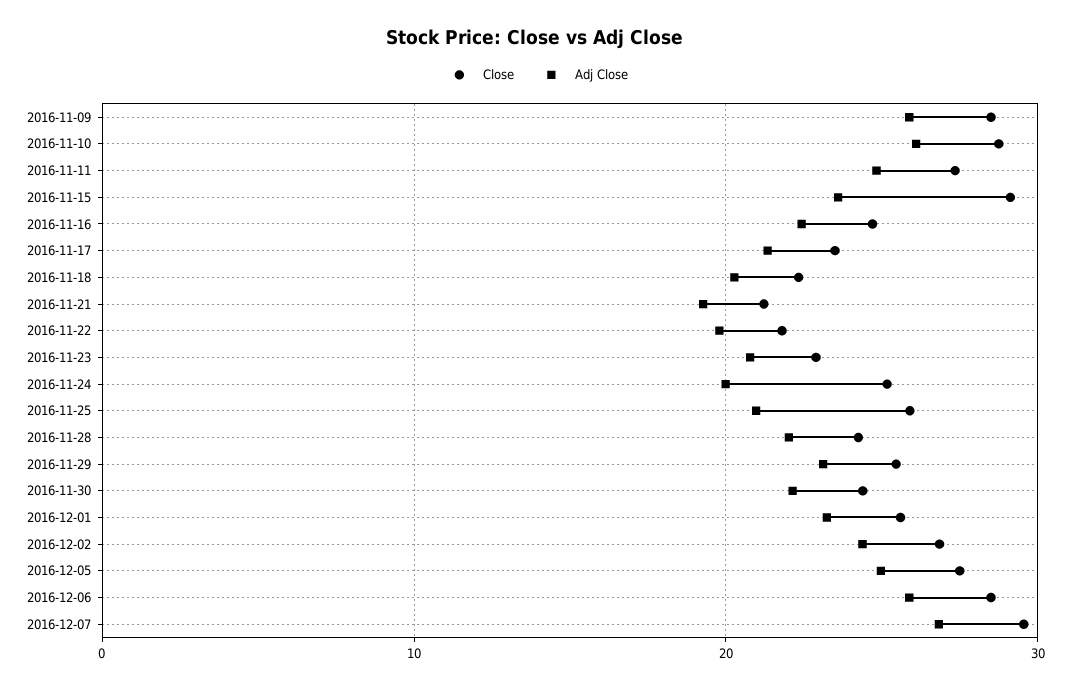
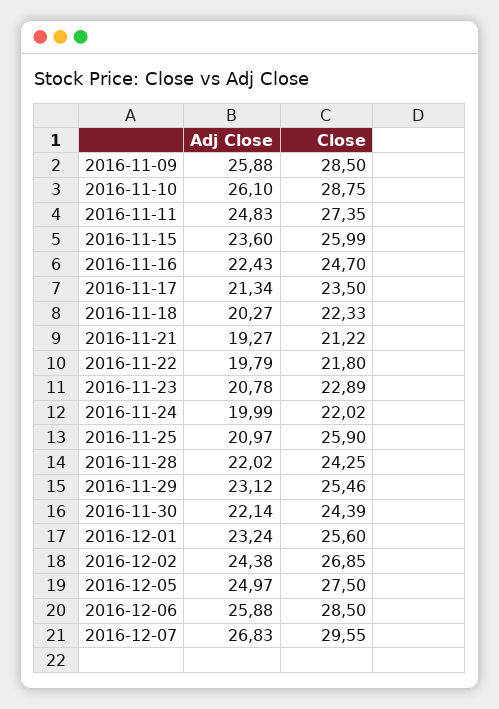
  {
    "Close": {
      "2016-11-09": 28.5,
      "2016-11-10": 28.75,
      "2016-11-11": 27.35,
-     "2016-11-15": 29,
+     "2016-11-15": 25.99,
      "2016-11-16": 24.7,
      "2016-11-17": 23.5,
      "2016-11-18": 22.33,
      "2016-11-21": 21.22,
      "2016-11-22": 21.8,
      "2016-11-23": 22.89,
-     "2016-11-24": 25,
+     "2016-11-24": 22.02,
      "2016-11-25": 25.9,
      "2016-11-28": 24.25,
      "2016-11-29": 25.46,
      "2016-11-30": 24.39,
      "2016-12-01": 25.6,
      "2016-12-02": 26.85,
      "2016-12-05": 27.5,
      "2016-12-06": 28.5,
      "2016-12-07": 29.55
    },
    "Adj Close": {
      "2016-11-09": 25.88,
      "2016-11-10": 26.1,
      "2016-11-11": 24.83,
      "2016-11-15": 23.6,
      "2016-11-16": 22.43,
      "2016-11-17": 21.34,
      "2016-11-18": 20.27,
      "2016-11-21": 19.27,
      "2016-11-22": 19.79,
      "2016-11-23": 20.78,
      "2016-11-24": 19.99,
      "2016-11-25": 20.97,
      "2016-11-28": 22.02,
      "2016-11-29": 23.12,
      "2016-11-30": 22.14,
      "2016-12-01": 23.24,
      "2016-12-02": 24.38,
      "2016-12-05": 24.97,
      "2016-12-06": 25.88,
      "2016-12-07": 26.83
    }
  }

